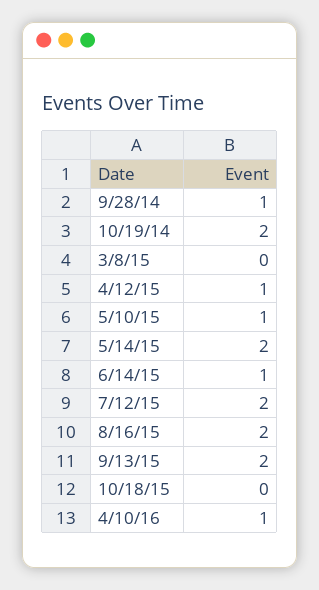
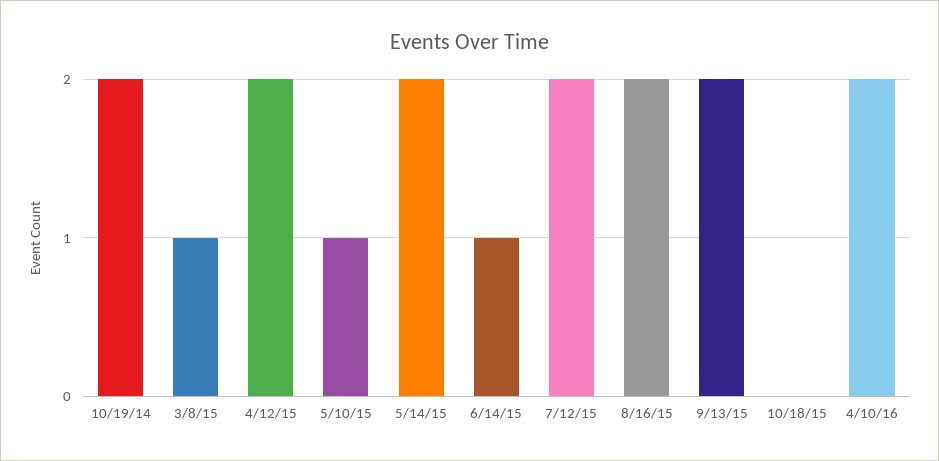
  {
-   "9/28/14": 1,
    "10/19/14": 2,
-   "3/8/15": 0,
+   "3/8/15": 1,
-   "4/12/15": 1,
+   "4/12/15": 2,
    "5/10/15": 1,
    "5/14/15": 2,
    "6/14/15": 1,
    "7/12/15": 2,
    "8/16/15": 2,
    "9/13/15": 2,
    "10/18/15": 0,
-   "4/10/16": 1
+   "4/10/16": 2
  }

